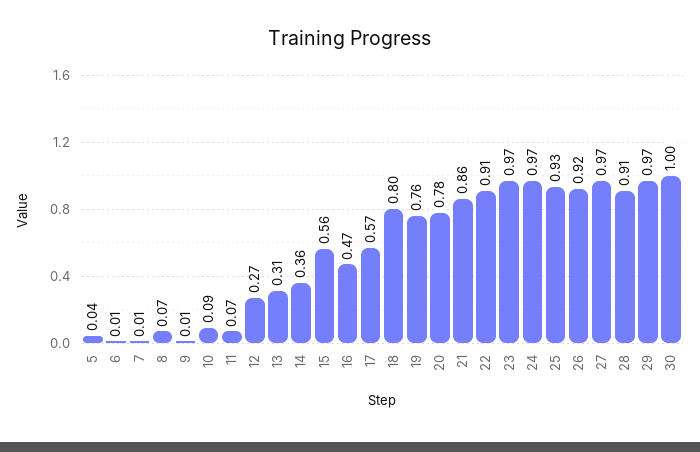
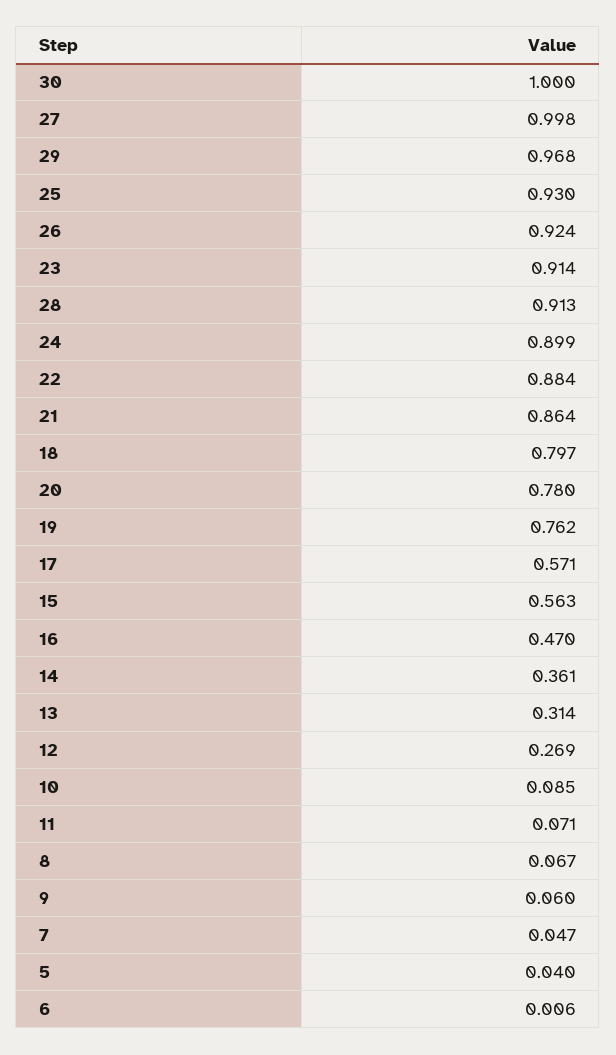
  {
    "5": 0.04,
    "6": 0.006,
-   "7": 0.01,
+   "7": 0.047,
    "8": 0.067,
-   "9": 0.01,
+   "9": 0.06,
    "10": 0.085,
    "11": 0.071,
    "12": 0.269,
    "13": 0.314,
    "14": 0.361,
    "15": 0.563,
    "16": 0.47,
    "17": 0.571,
    "18": 0.797,
    "19": 0.762,
    "20": 0.78,
    "21": 0.864,
-   "22": 0.91,
+   "22": 0.884,
-   "23": 0.97,
+   "23": 0.914,
-   "24": 0.97,
+   "24": 0.899,
    "25": 0.93,
    "26": 0.924,
-   "27": 0.97,
+   "27": 0.998,
    "28": 0.913,
    "29": 0.968,
    "30": 1
  }

